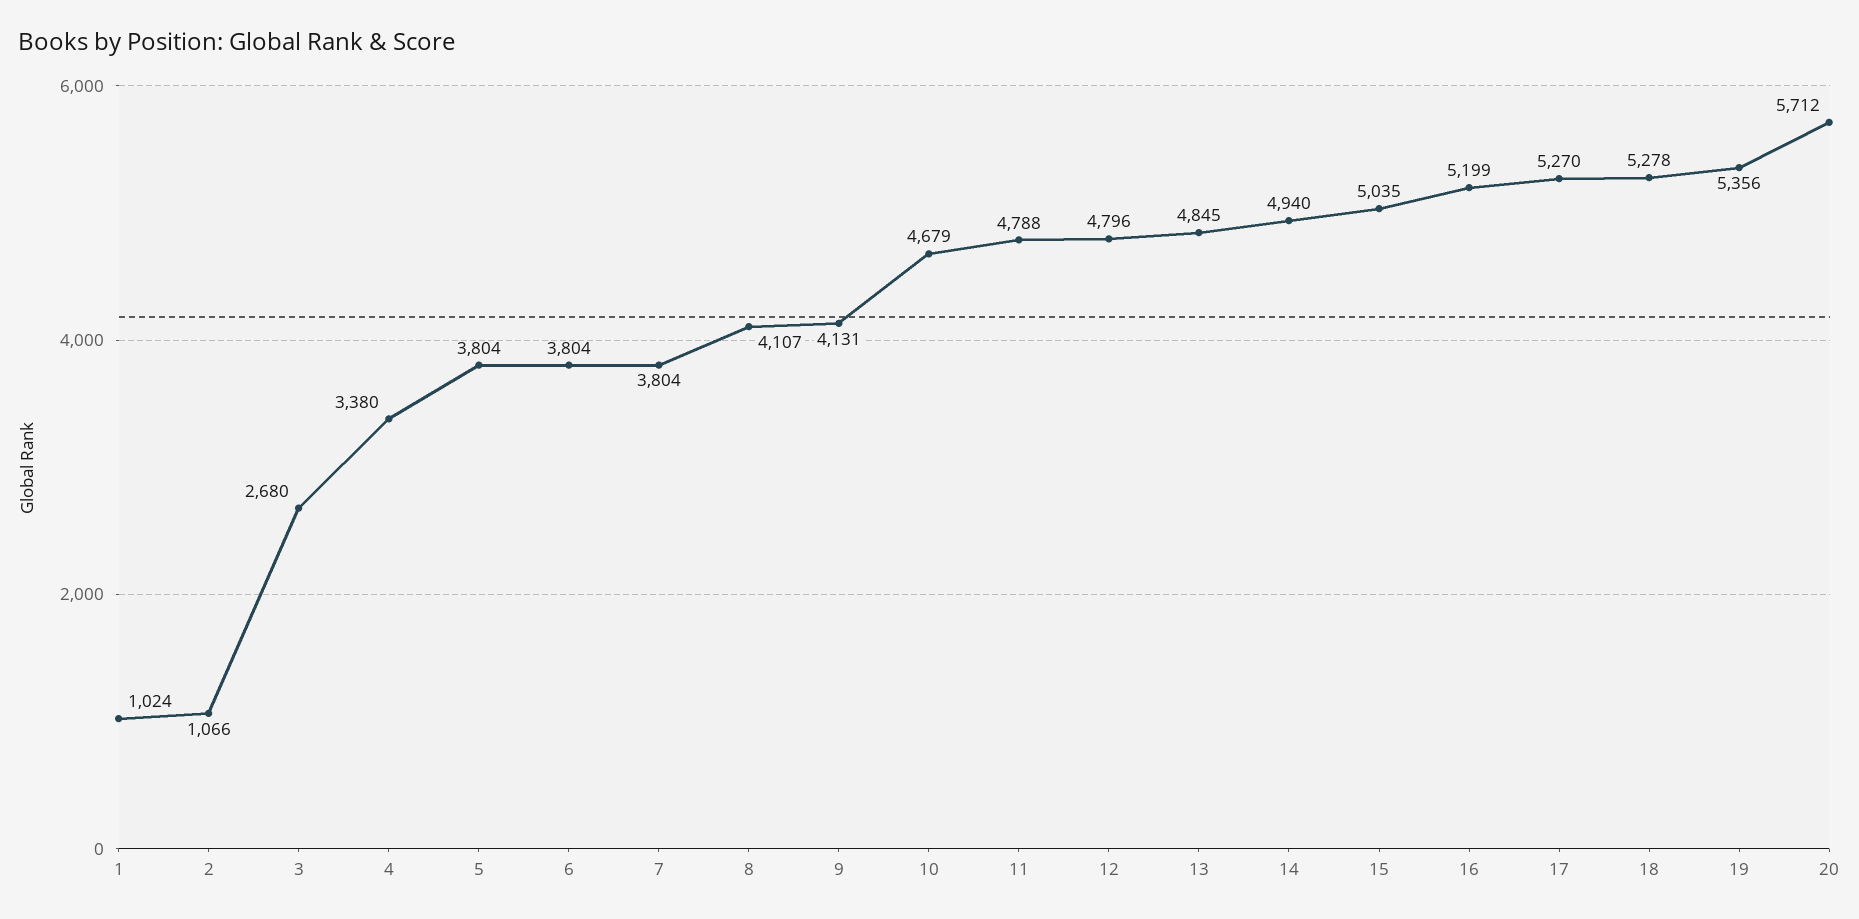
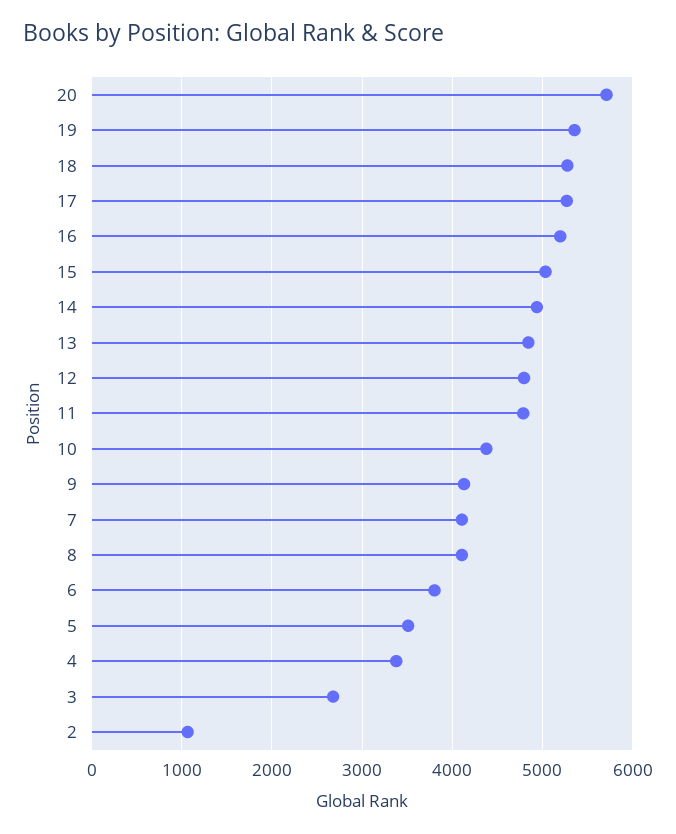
  {
-   "1": 1024,
    "2": 1066,
    "3": 2680,
    "4": 3380,
-   "5": 3804,
+   "5": 3500,
    "6": 3804,
-   "7": 3804,
+   "7": 4100,
    "8": 4107,
    "9": 4131,
-   "10": 4679,
+   "10": 4400,
    "11": 4788,
    "12": 4796,
    "13": 4845,
    "14": 4940,
    "15": 5035,
    "16": 5199,
    "17": 5270,
    "18": 5278,
    "19": 5356,
    "20": 5712
  }

